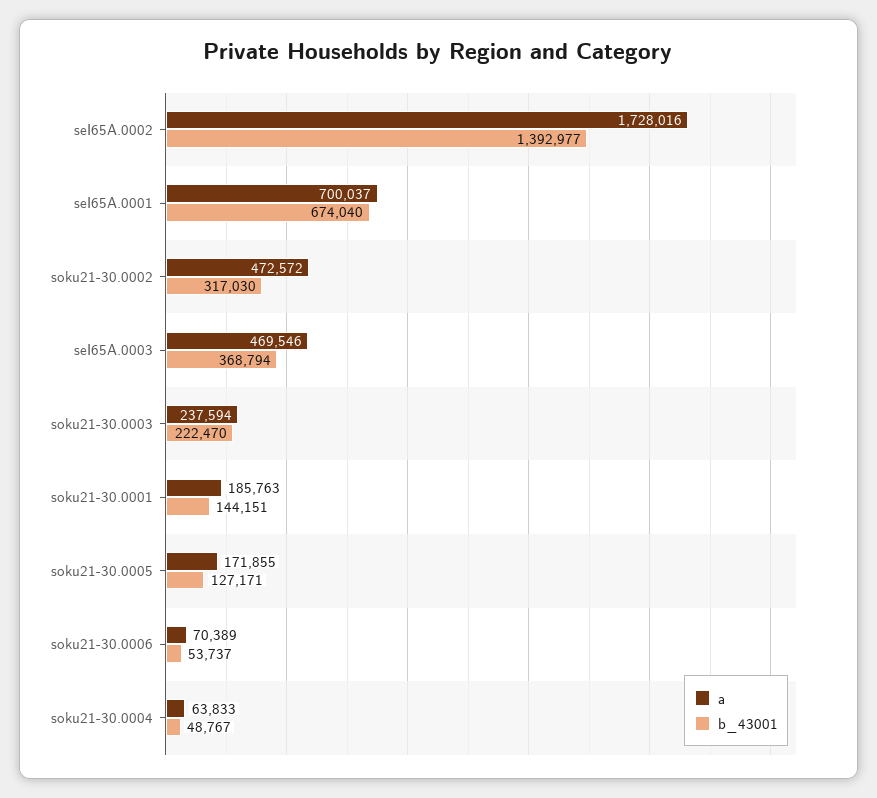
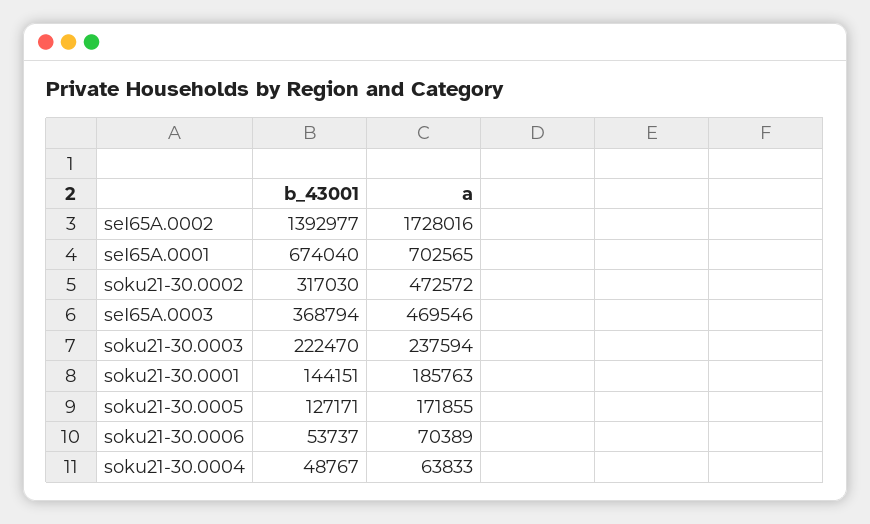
  {
    "a": {
      "seI65A.0002": 1728016,
-     "seI65A.0001": 700037,
+     "seI65A.0001": 702565,
      "soku21-30.0002": 472572,
      "seI65A.0003": 469546,
      "soku21-30.0003": 237594,
      "soku21-30.0001": 185763,
      "soku21-30.0005": 171855,
      "soku21-30.0006": 70389,
      "soku21-30.0004": 63833
    },
    "b_43001": {
      "seI65A.0002": 1392977,
      "seI65A.0001": 674040,
      "soku21-30.0002": 317030,
      "seI65A.0003": 368794,
      "soku21-30.0003": 222470,
      "soku21-30.0001": 144151,
      "soku21-30.0005": 127171,
      "soku21-30.0006": 53737,
      "soku21-30.0004": 48767
    }
  }

